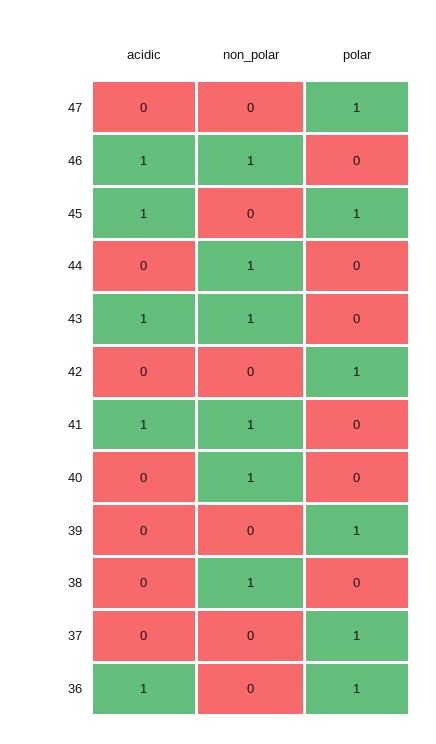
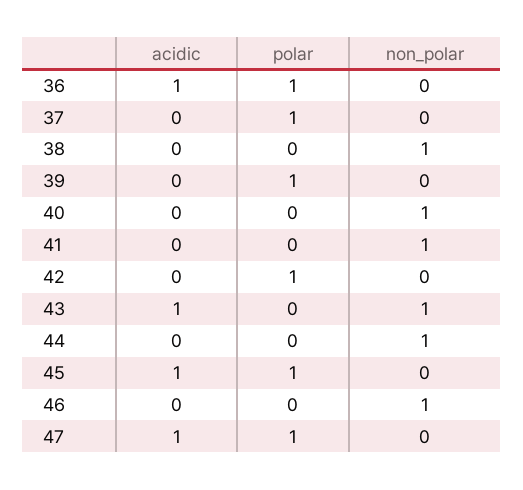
  {
    "acidic": {
-     "47": 0,
+     "47": 1,
-     "46": 1,
+     "46": 0,
      "45": 1,
      "44": 0,
      "43": 1,
      "42": 0,
-     "41": 1,
+     "41": 0,
      "40": 0,
      "39": 0,
      "38": 0,
      "37": 0,
      "36": 1
    },
    "non_polar": {
      "47": 0,
      "46": 1,
      "45": 0,
      "44": 1,
      "43": 1,
      "42": 0,
      "41": 1,
      "40": 1,
      "39": 0,
      "38": 1,
      "37": 0,
      "36": 0
    },
    "polar": {
      "47": 1,
      "46": 0,
      "45": 1,
      "44": 0,
      "43": 0,
      "42": 1,
      "41": 0,
      "40": 0,
      "39": 1,
      "38": 0,
      "37": 1,
      "36": 1
    }
  }

